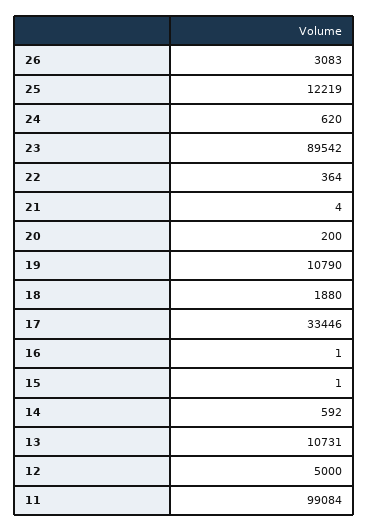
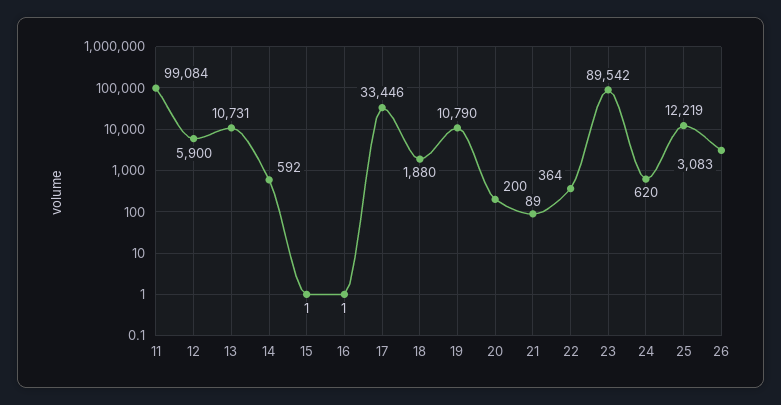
  {
    "26": 3083,
    "25": 12219,
    "24": 620,
    "23": 89542,
    "22": 364,
-   "21": 4,
+   "21": 89,
    "20": 200,
    "19": 10790,
    "18": 1880,
    "17": 33446,
    "16": 1,
    "15": 1,
    "14": 592,
    "13": 10731,
-   "12": 5000,
+   "12": 5900,
    "11": 99084
  }

